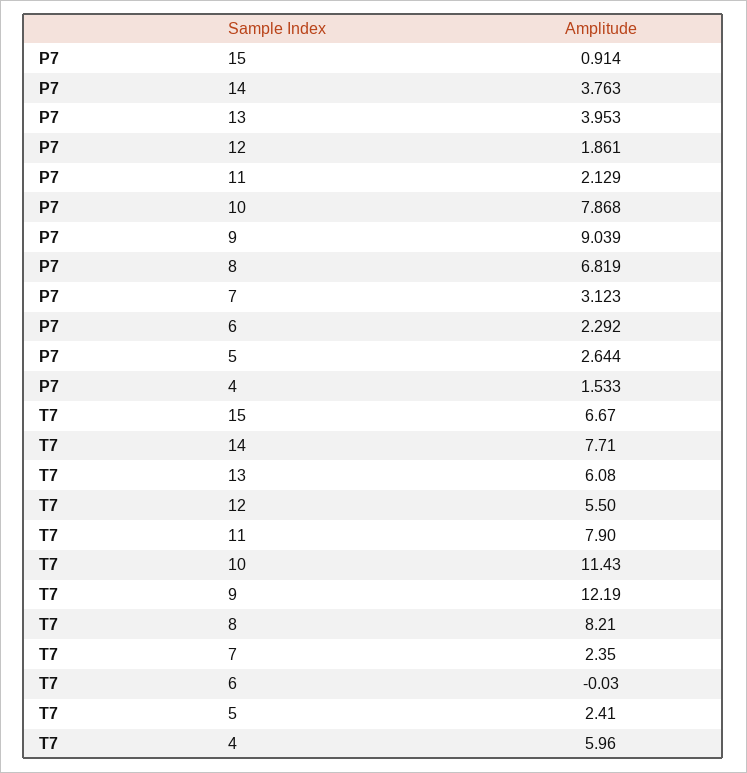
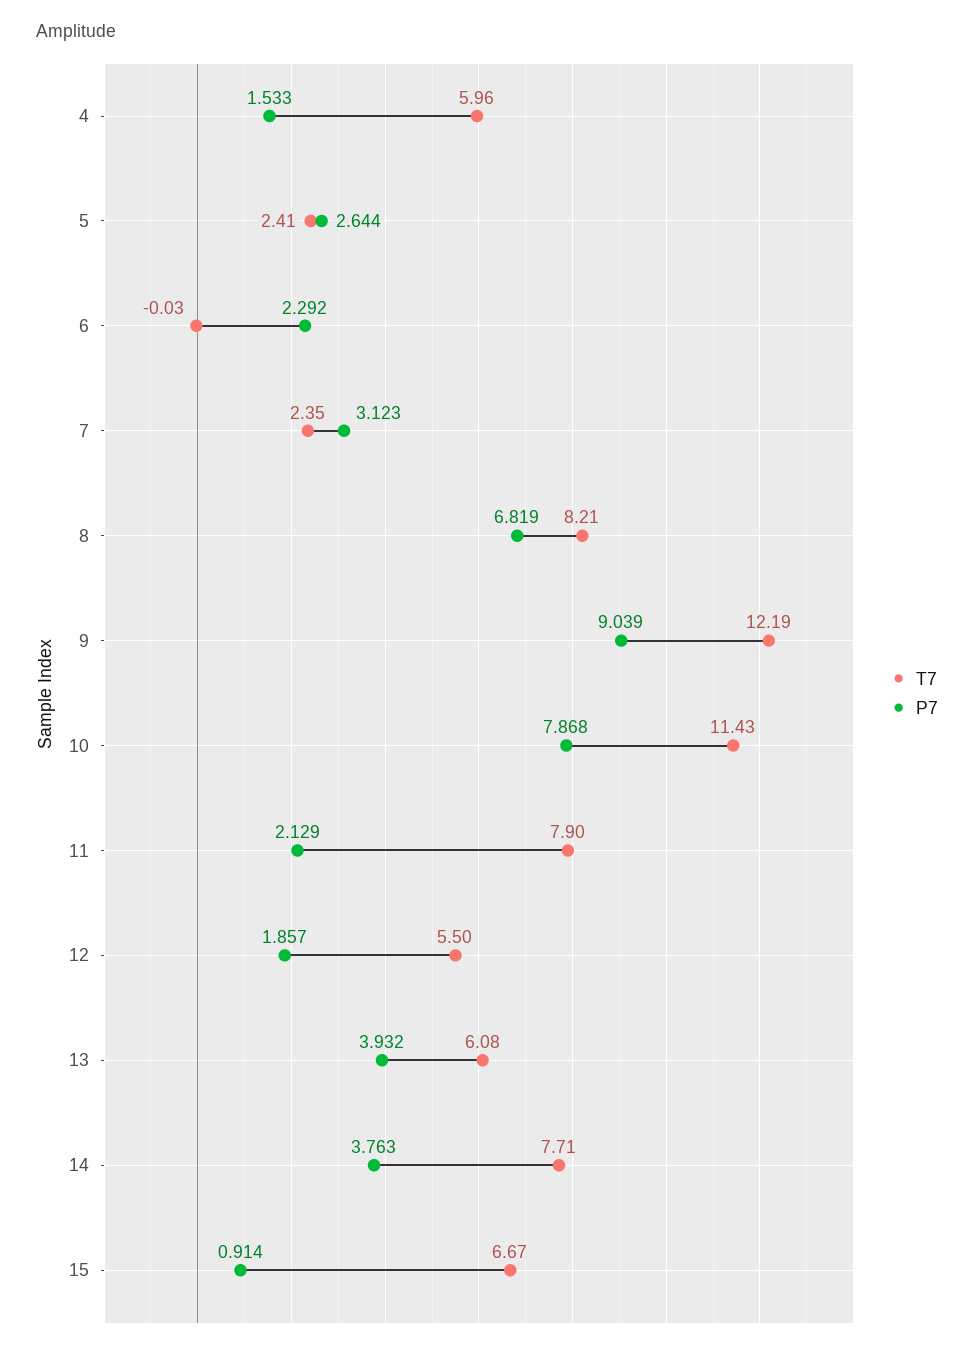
  {
    "P7": {
      "15": 0.914,
      "14": 3.763,
-     "13": 3.953,
+     "13": 3.932,
-     "12": 1.861,
+     "12": 1.857,
      "11": 2.129,
      "10": 7.868,
      "9": 9.039,
      "8": 6.819,
      "7": 3.123,
      "6": 2.292,
      "5": 2.644,
      "4": 1.533
    },
    "T7": {
      "15": 6.67,
      "14": 7.71,
      "13": 6.08,
      "12": 5.5,
      "11": 7.9,
      "10": 11.43,
      "9": 12.19,
      "8": 8.21,
      "7": 2.35,
      "6": -0.03,
      "5": 2.41,
      "4": 5.96
    }
  }

